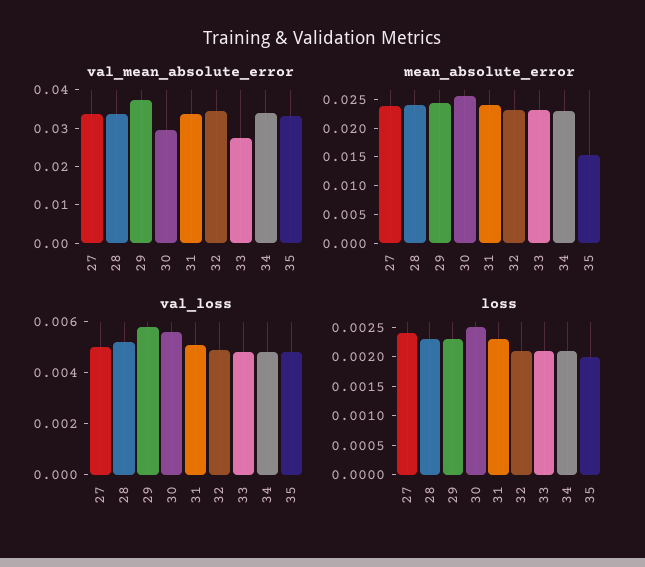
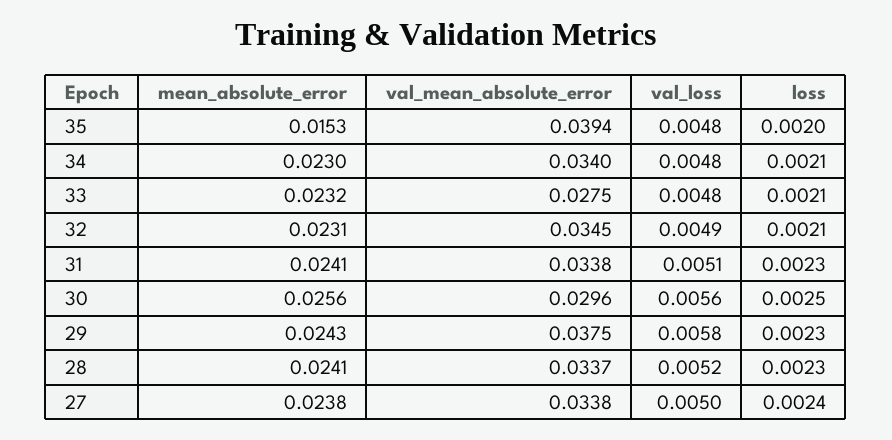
  {
    "val_mean_absolute_error": {
      "27": 0.0338,
      "28": 0.0337,
      "29": 0.0375,
      "30": 0.0296,
      "31": 0.0338,
      "32": 0.0345,
      "33": 0.0275,
      "34": 0.034,
-     "35": 0.0325
+     "35": 0.0394
    },
    "mean_absolute_error": {
      "27": 0.0238,
      "28": 0.0241,
      "29": 0.0243,
      "30": 0.0256,
      "31": 0.0241,
      "32": 0.0231,
      "33": 0.0232,
      "34": 0.023,
      "35": 0.0153
    },
    "val_loss": {
      "27": 0.005,
      "28": 0.0052,
      "29": 0.0058,
      "30": 0.0056,
      "31": 0.0051,
      "32": 0.0049,
      "33": 0.0048,
      "34": 0.0048,
      "35": 0.0048
    },
    "loss": {
      "27": 0.0024,
      "28": 0.0023,
      "29": 0.0023,
      "30": 0.0025,
      "31": 0.0023,
      "32": 0.0021,
      "33": 0.0021,
      "34": 0.0021,
      "35": 0.002
    }
  }

